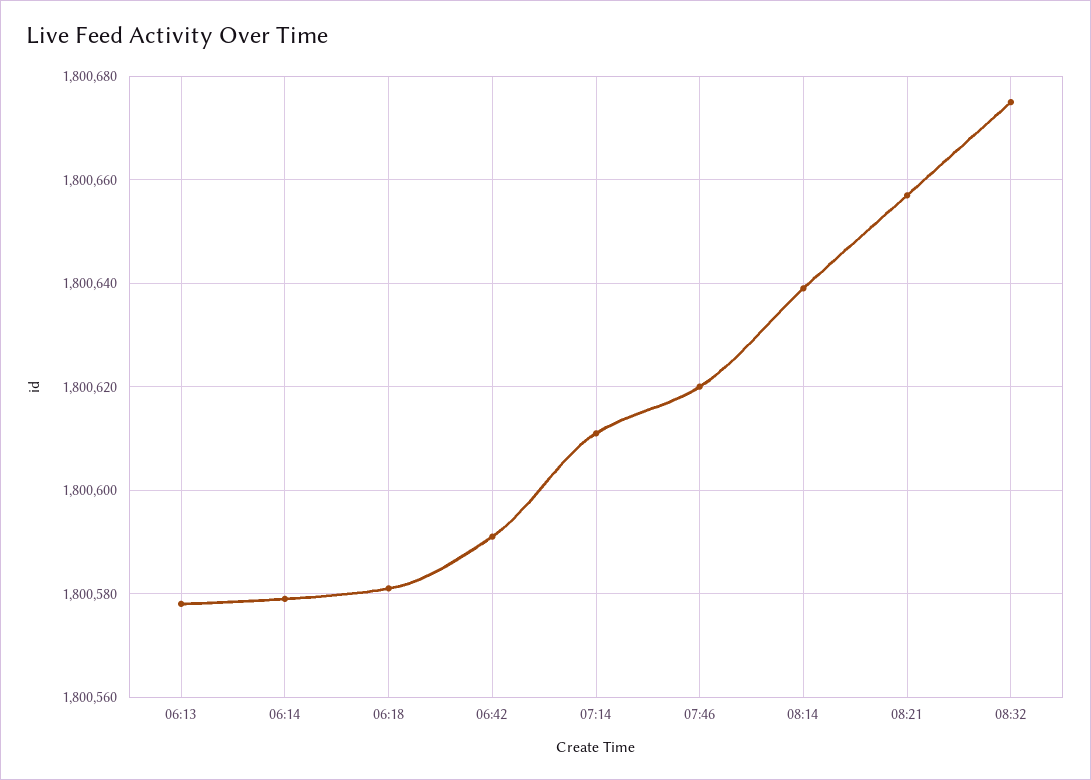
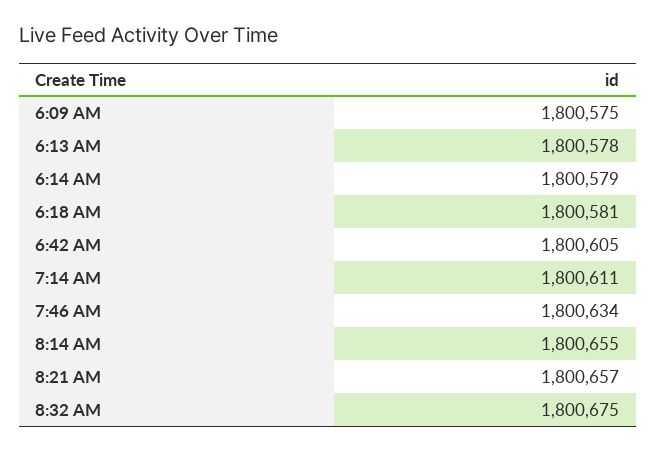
  {
    "06:13": 1800578,
    "06:14": 1800579,
    "06:18": 1800581,
-   "06:42": 1800590,
+   "06:42": 1800605,
    "07:14": 1800611,
-   "07:46": 1800620,
+   "07:46": 1800634,
-   "08:14": 1800640,
+   "08:14": 1800655,
    "08:21": 1800657,
-   "08:32": 1800675
+   "08:32": 1800675,
+   "6:09 AM": 1800575
  }

